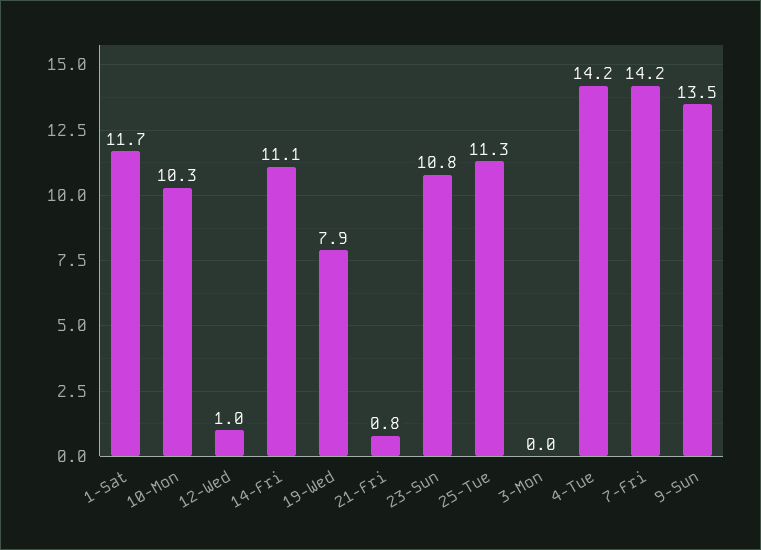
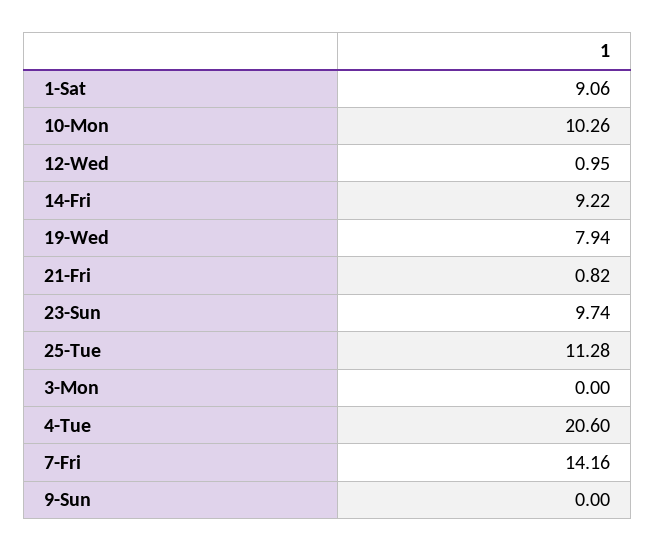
  {
-   "1-Sat": 11.7,
+   "1-Sat": 9.06,
    "10-Mon": 10.26,
    "12-Wed": 0.95,
-   "14-Fri": 11.1,
+   "14-Fri": 9.22,
    "19-Wed": 7.94,
    "21-Fri": 0.82,
-   "23-Sun": 10.8,
+   "23-Sun": 9.74,
    "25-Tue": 11.28,
    "3-Mon": 0,
-   "4-Tue": 14.2,
+   "4-Tue": 20.6,
    "7-Fri": 14.16,
-   "9-Sun": 13.5
+   "9-Sun": 0
  }

